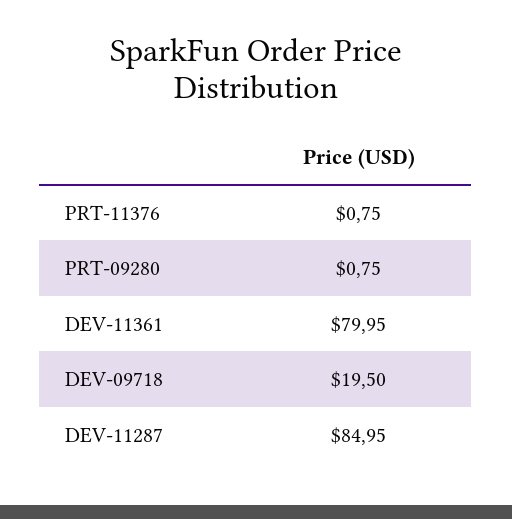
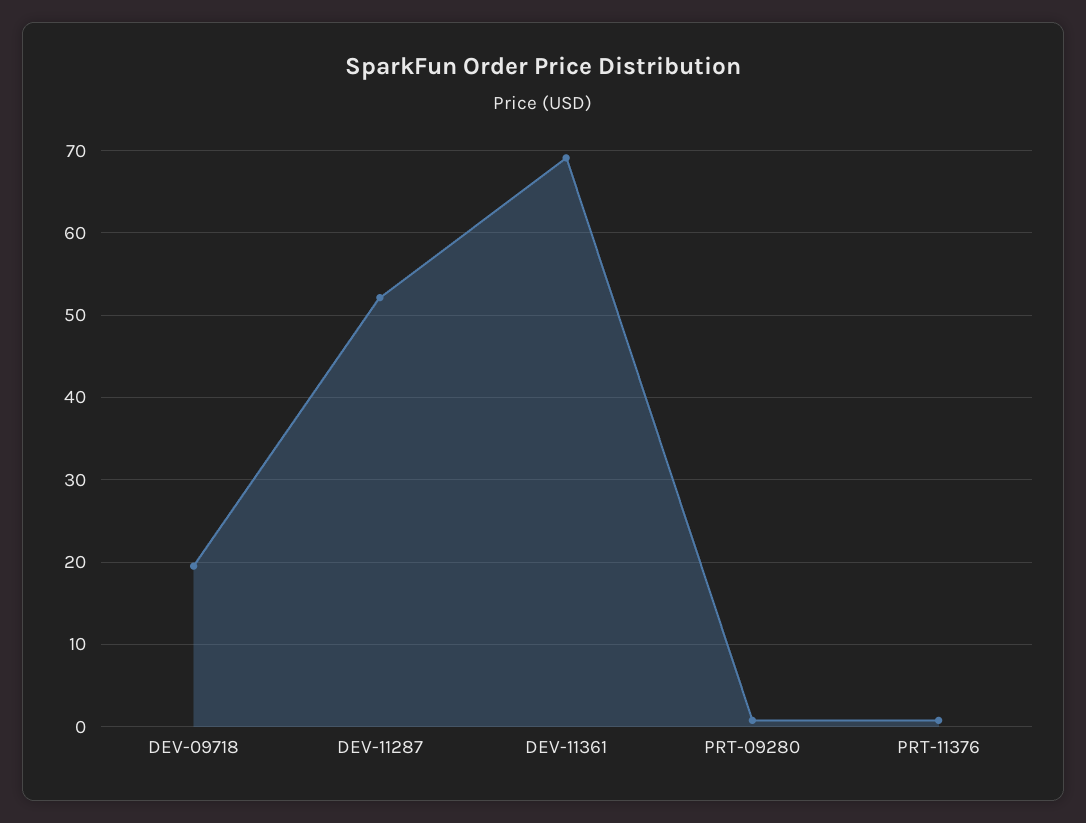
  {
    "PRT-11376": 0.75,
    "PRT-09280": 0.75,
-   "DEV-11361": 79.95,
+   "DEV-11361": 69,
    "DEV-09718": 19.5,
-   "DEV-11287": 84.95
+   "DEV-11287": 52
  }

